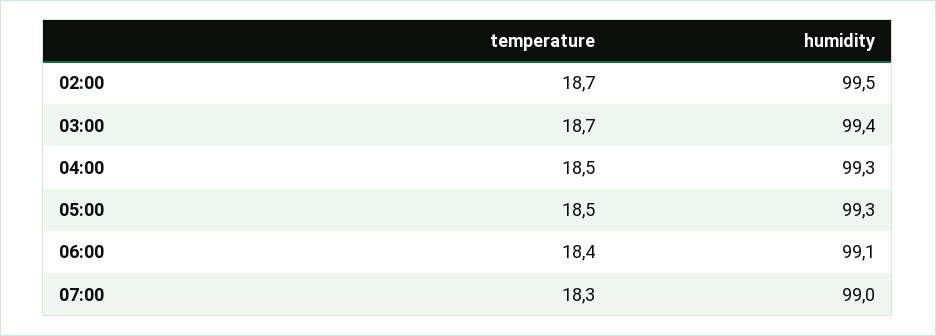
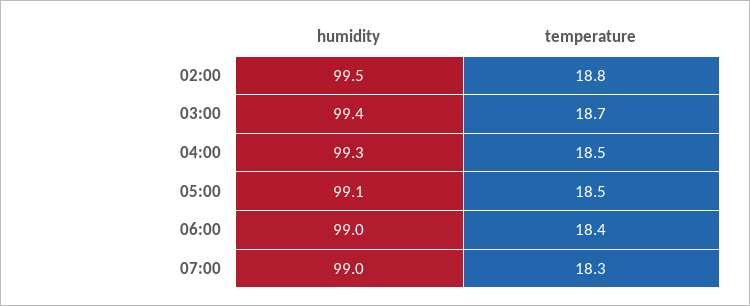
  {
    "temperature": {
-     "02:00": 18.7,
+     "02:00": 18.8,
      "03:00": 18.7,
      "04:00": 18.5,
      "05:00": 18.5,
      "06:00": 18.4,
      "07:00": 18.3
    },
    "humidity": {
      "02:00": 99.5,
      "03:00": 99.4,
      "04:00": 99.3,
-     "05:00": 99.3,
+     "05:00": 99.1,
-     "06:00": 99.1,
+     "06:00": 99,
      "07:00": 99
    }
  }

